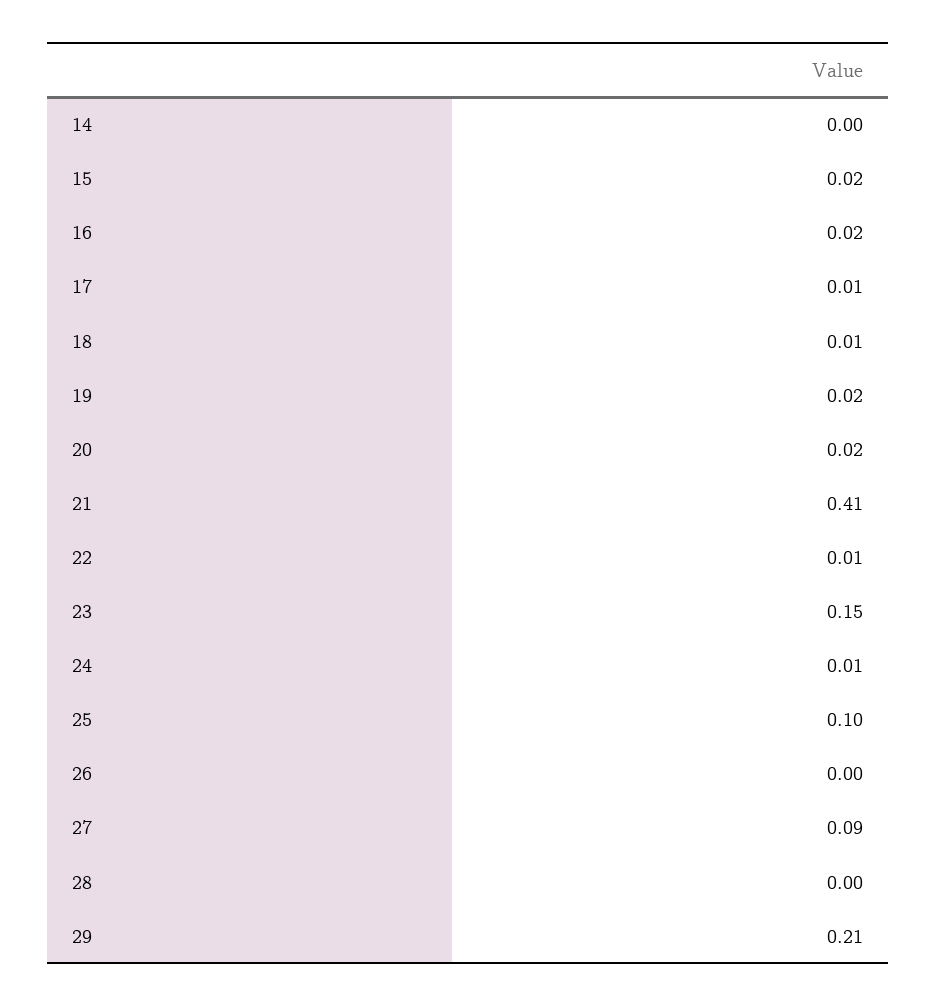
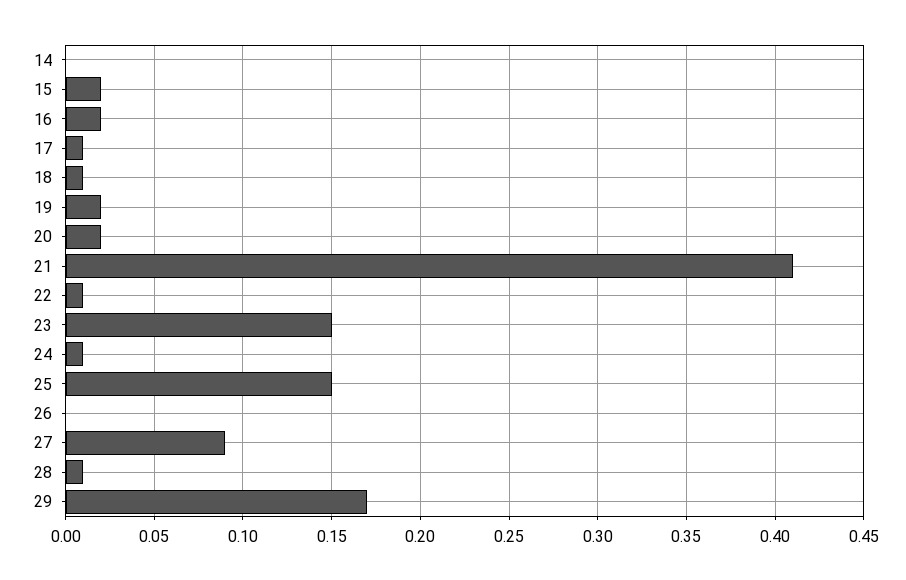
  {
    "14": 0,
    "15": 0.02,
    "16": 0.02,
    "17": 0.01,
    "18": 0.01,
    "19": 0.02,
    "20": 0.02,
    "21": 0.41,
    "22": 0.01,
    "23": 0.15,
    "24": 0.01,
-   "25": 0.1,
+   "25": 0.15,
    "26": 0,
    "27": 0.09,
-   "28": 0,
+   "28": 0.01,
-   "29": 0.21
+   "29": 0.17
  }

